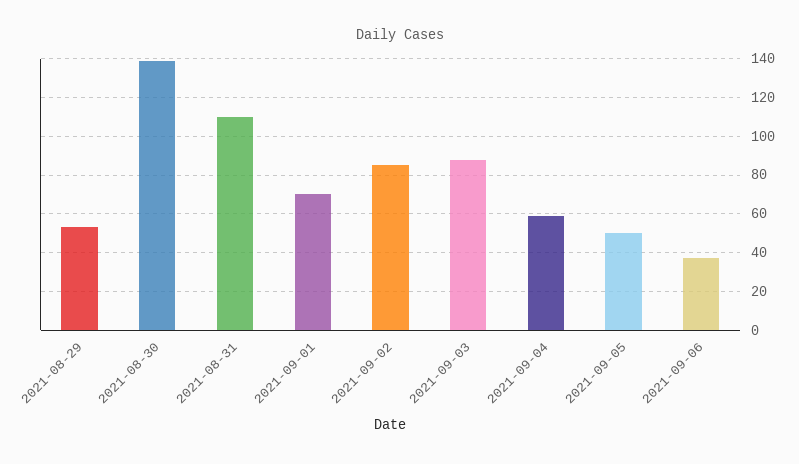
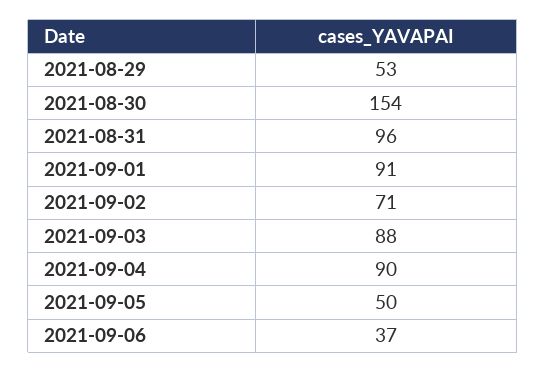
  {
    "2021-08-29": 53,
-   "2021-08-30": 140,
+   "2021-08-30": 154,
-   "2021-08-31": 110,
+   "2021-08-31": 96,
-   "2021-09-01": 70,
+   "2021-09-01": 91,
-   "2021-09-02": 85,
+   "2021-09-02": 71,
    "2021-09-03": 88,
-   "2021-09-04": 60,
+   "2021-09-04": 90,
    "2021-09-05": 50,
    "2021-09-06": 37
  }

